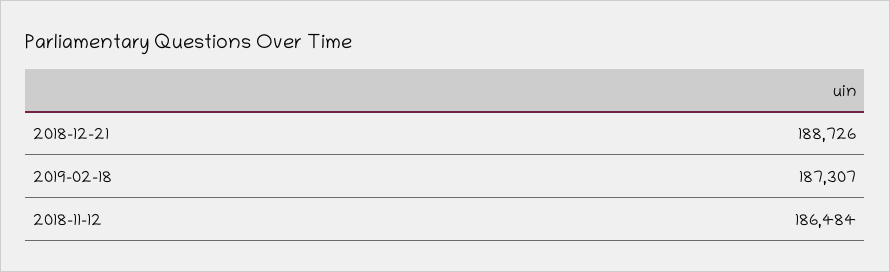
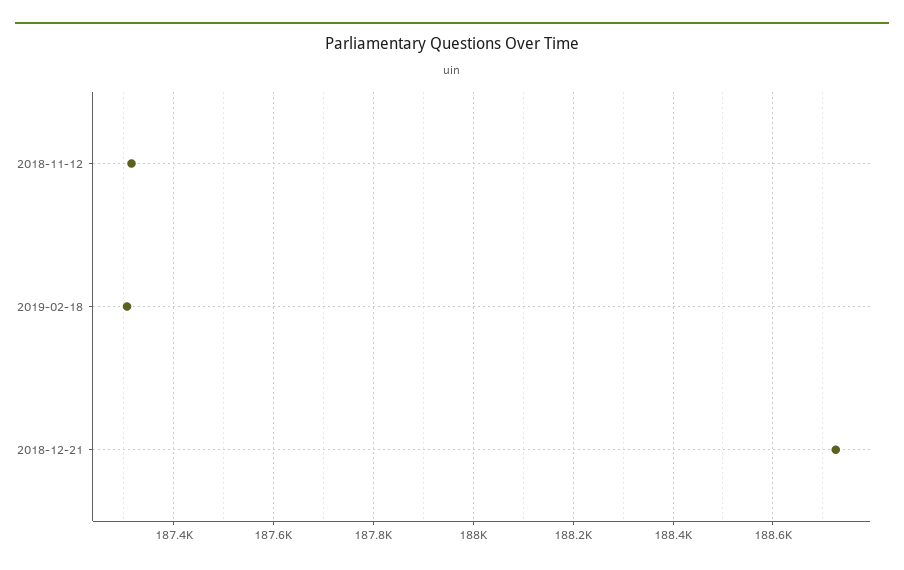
  {
    "2018-12-21": 188726,
    "2019-02-18": 187307,
-   "2018-11-12": 186484
+   "2018-11-12": 187320
  }

